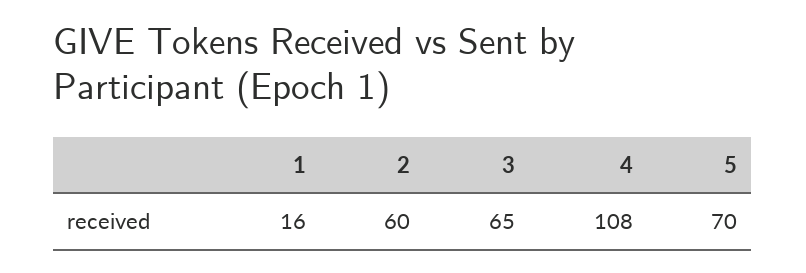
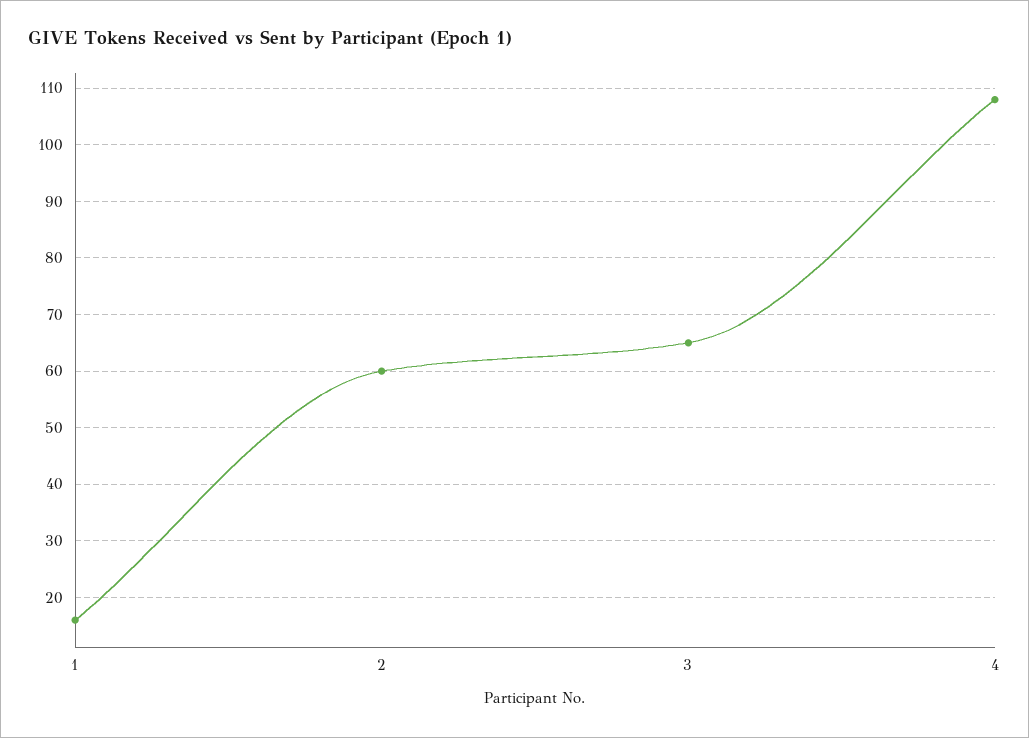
  {
    "1": 16,
    "2": 60,
    "3": 65,
-   "4": 108,
+   "4": 108
-   "5": 70
  }

